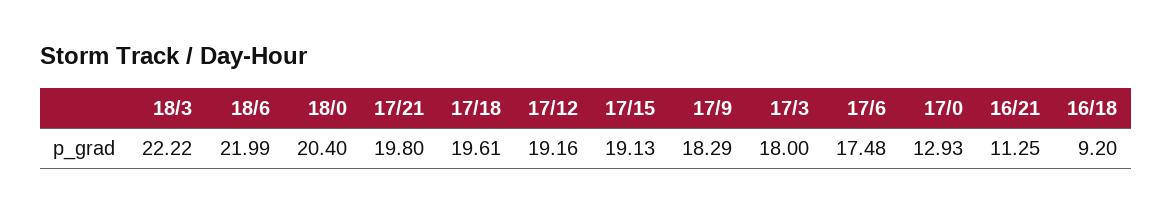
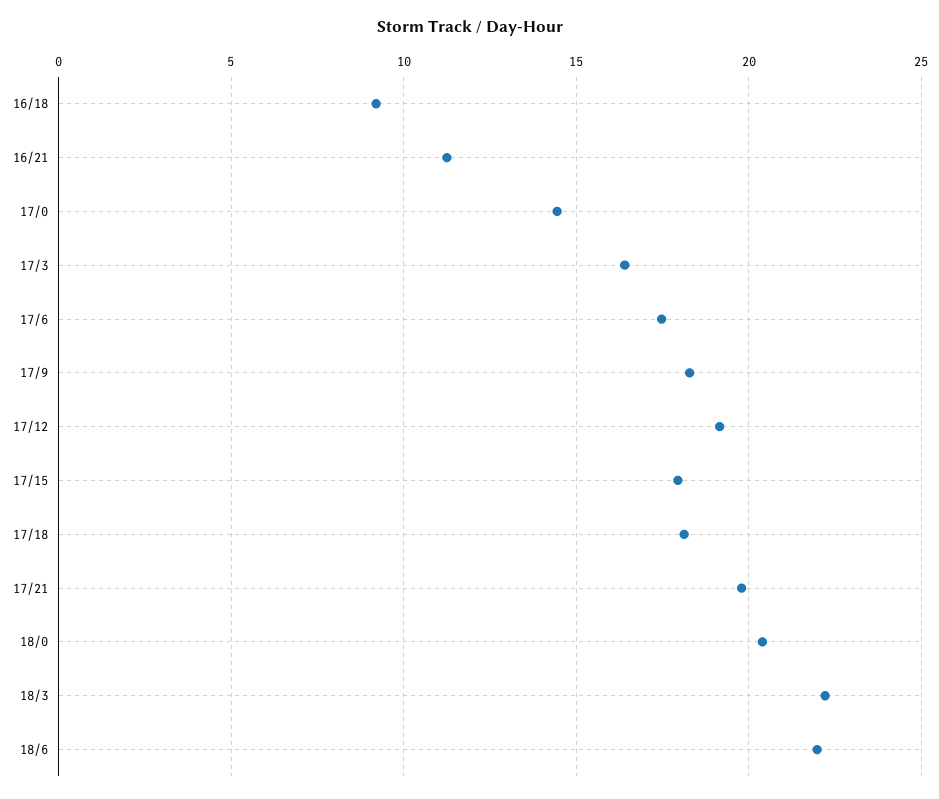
  {
    "18/3": 22.22,
    "18/6": 21.99,
    "18/0": 20.4,
    "17/21": 19.8,
-   "17/18": 19.61,
+   "17/18": 18,
    "17/12": 19.16,
-   "17/15": 19.13,
+   "17/15": 18,
    "17/9": 18.29,
-   "17/3": 18,
+   "17/3": 16.5,
    "17/6": 17.48,
-   "17/0": 12.93,
+   "17/0": 14.5,
    "16/21": 11.25,
    "16/18": 9.2
  }

